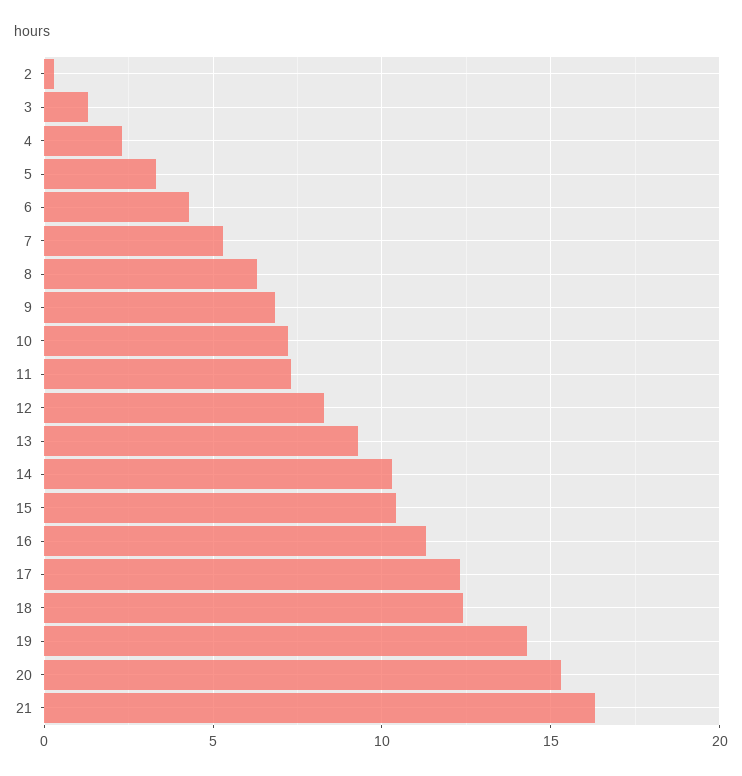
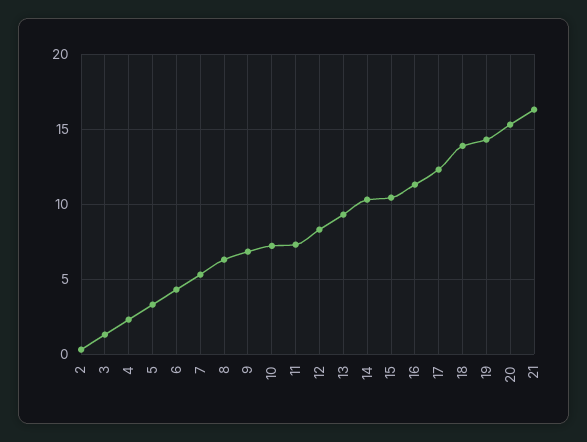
  {
    "2": 0.5,
    "3": 1.5,
    "4": 2.5,
    "5": 3.5,
    "6": 4.5,
    "7": 5.5,
    "8": 6.5,
    "9": 7,
    "10": 7,
    "11": 7.5,
    "12": 8.5,
    "13": 9.5,
    "14": 10.5,
    "15": 10.5,
    "16": 11.5,
    "17": 12.5,
-   "18": 12.5,
+   "18": 14,
    "19": 14.5,
    "20": 15.5,
    "21": 16.5
  }

